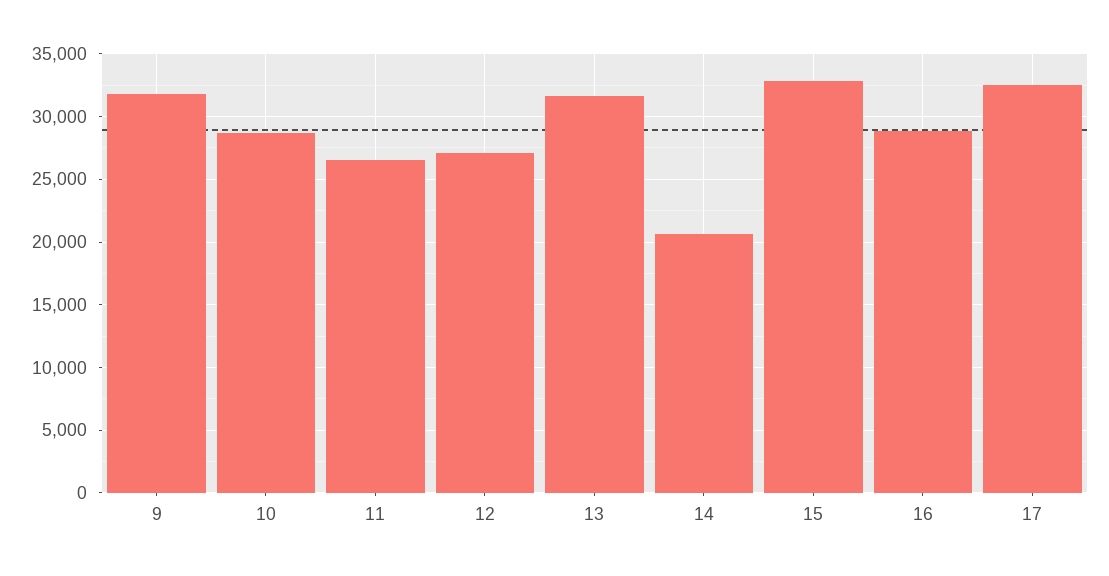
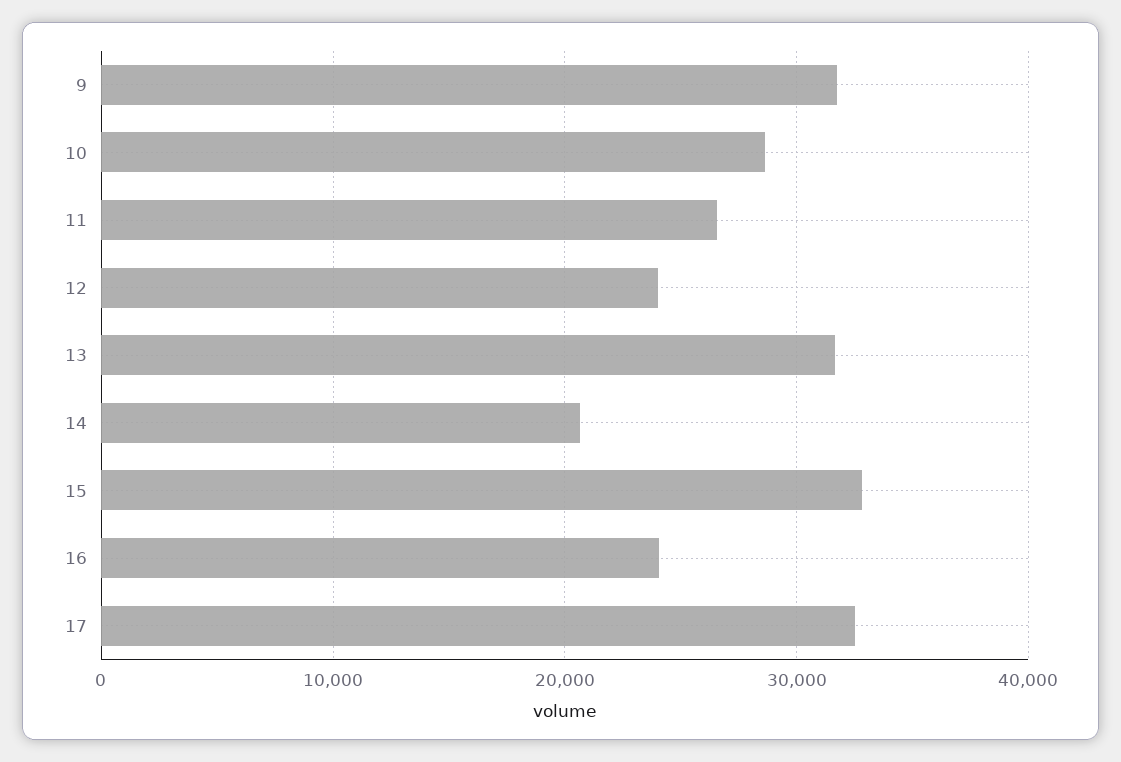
  {
    "9": 32000,
    "10": 28500,
    "11": 26500,
-   "12": 27000,
+   "12": 24000,
    "13": 31500,
    "14": 20500,
    "15": 33000,
-   "16": 29000,
+   "16": 24000,
    "17": 32500
  }

